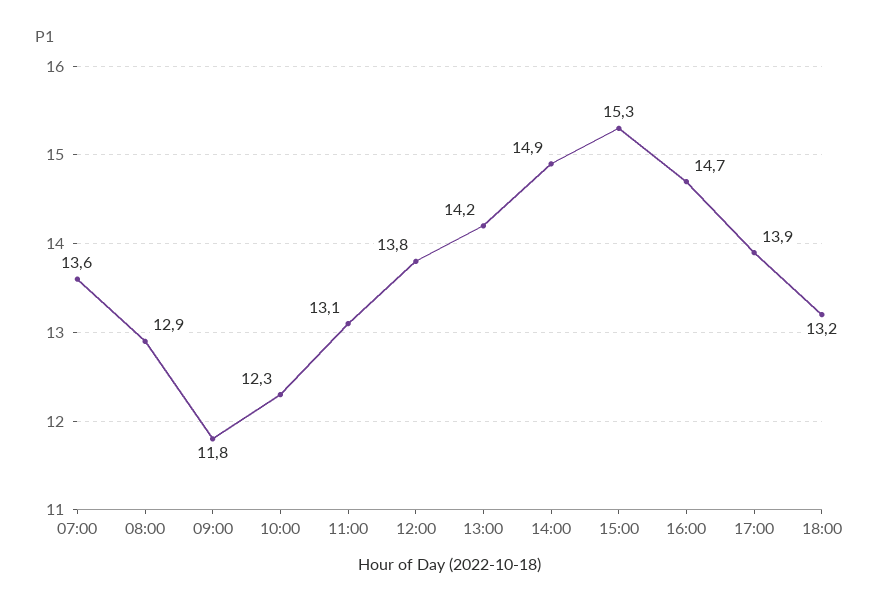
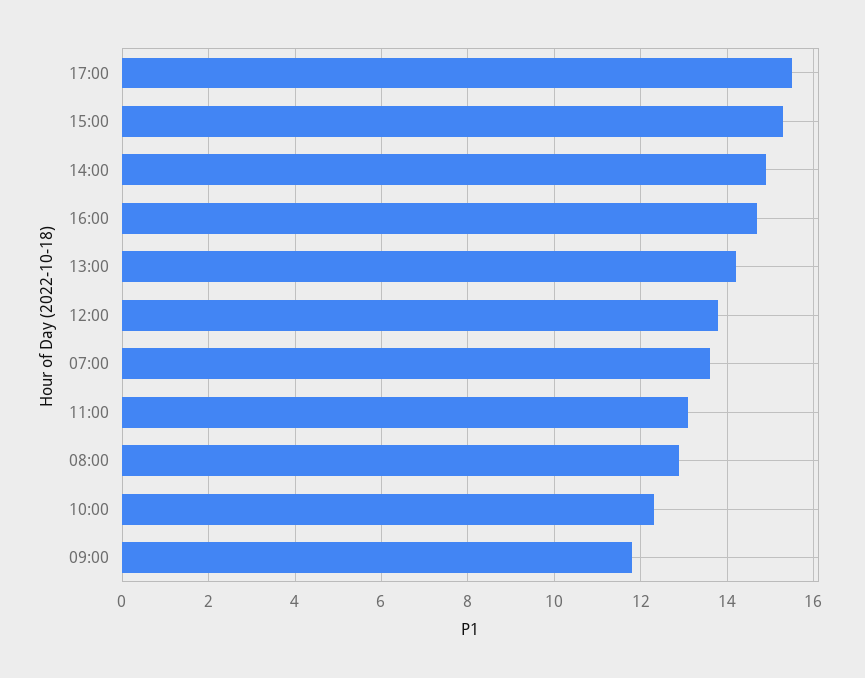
  {
    "07:00": 13.6,
    "08:00": 12.9,
    "09:00": 11.8,
    "10:00": 12.3,
    "11:00": 13.1,
    "12:00": 13.8,
    "13:00": 14.2,
    "14:00": 14.9,
    "15:00": 15.3,
    "16:00": 14.7,
-   "17:00": 13.9,
+   "17:00": 15.5
-   "18:00": 13.2
  }

